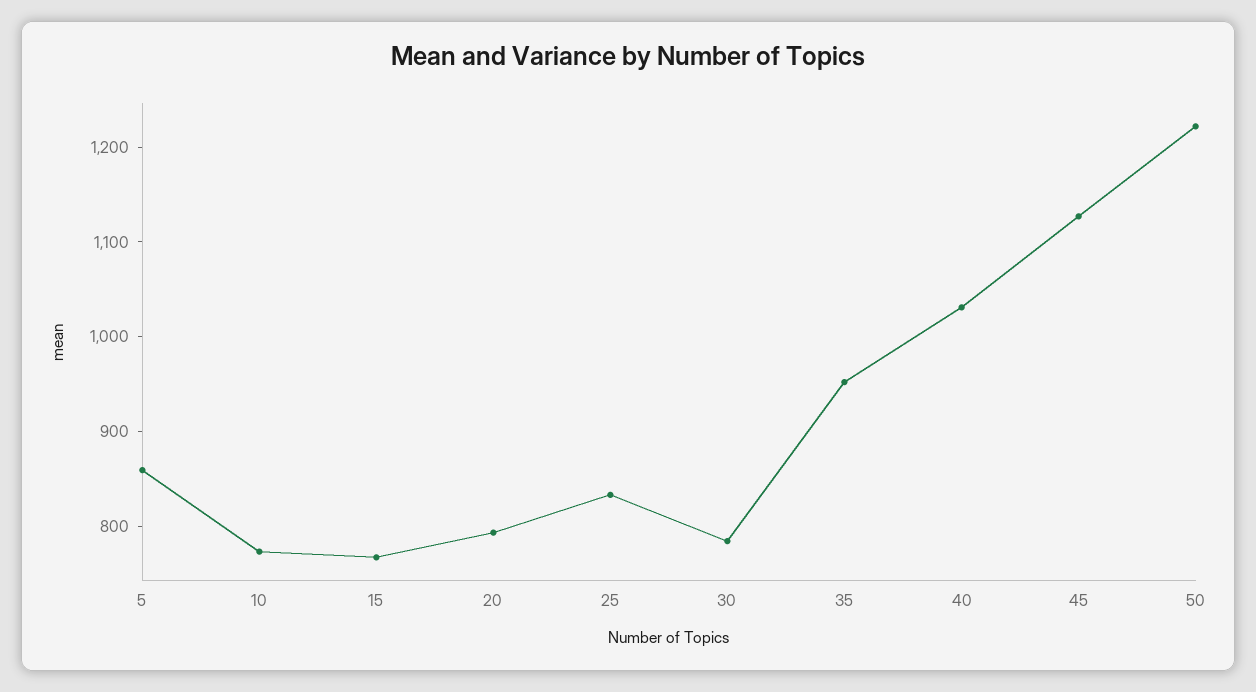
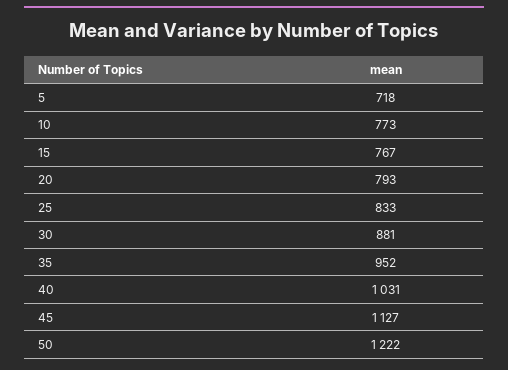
  {
-   "5": 860,
+   "5": 718,
    "10": 773,
    "15": 767,
    "20": 793,
    "25": 833,
-   "30": 780,
+   "30": 881,
    "35": 952,
    "40": 1031,
    "45": 1127,
    "50": 1222
  }

